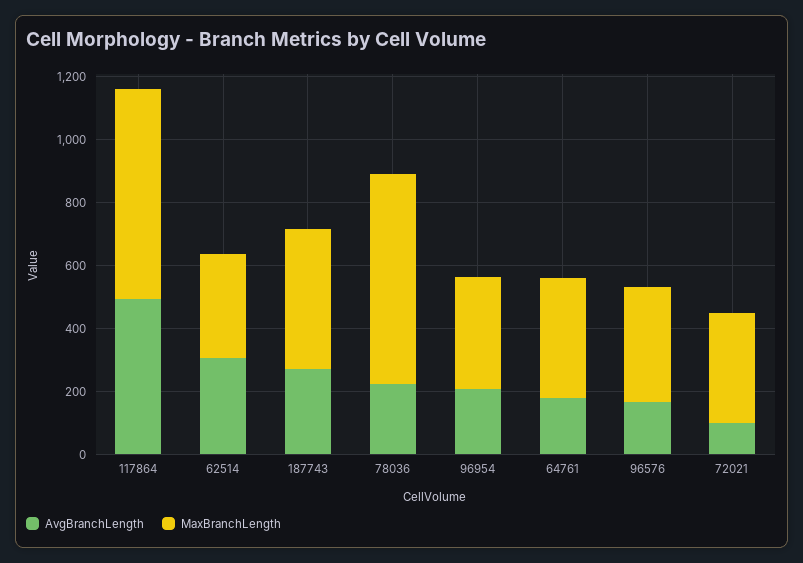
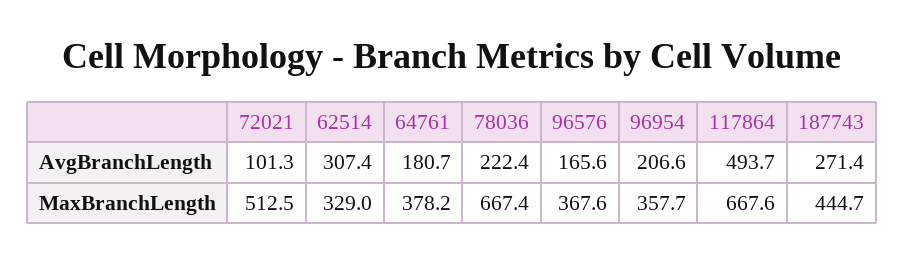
  {
    "AvgBranchLength": {
      "117864": 493.7,
      "62514": 307.4,
      "187743": 271.4,
      "78036": 222.4,
      "96954": 206.6,
      "64761": 180.7,
      "96576": 165.6,
      "72021": 101.3
    },
    "MaxBranchLength": {
      "117864": 667.6,
      "62514": 329,
      "187743": 444.7,
      "78036": 667.4,
      "96954": 357.7,
      "64761": 378.2,
      "96576": 367.6,
-     "72021": 350
+     "72021": 512.5
    }
  }

